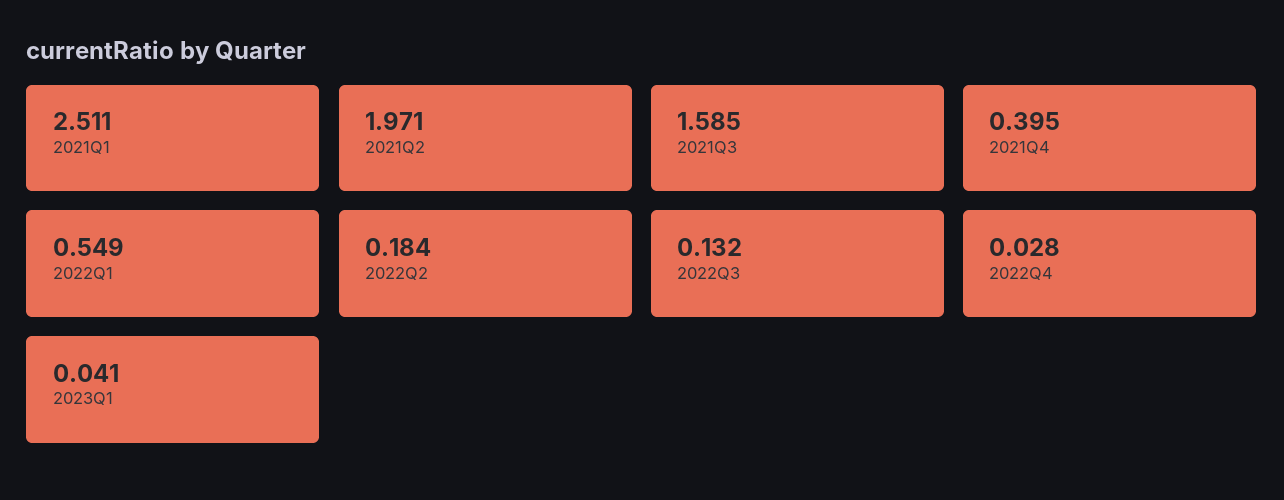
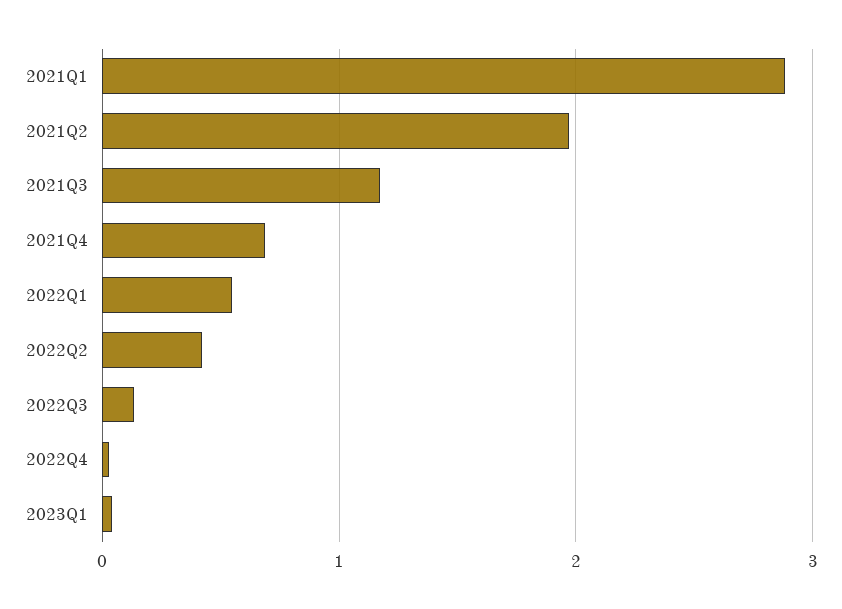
  {
-   "2021Q1": 2.511,
+   "2021Q1": 2.9,
    "2021Q2": 1.971,
-   "2021Q3": 1.585,
+   "2021Q3": 1.2,
-   "2021Q4": 0.395,
+   "2021Q4": 0.7,
    "2022Q1": 0.549,
-   "2022Q2": 0.184,
+   "2022Q2": 0.4,
    "2022Q3": 0.132,
    "2022Q4": 0.028,
    "2023Q1": 0.041
  }

